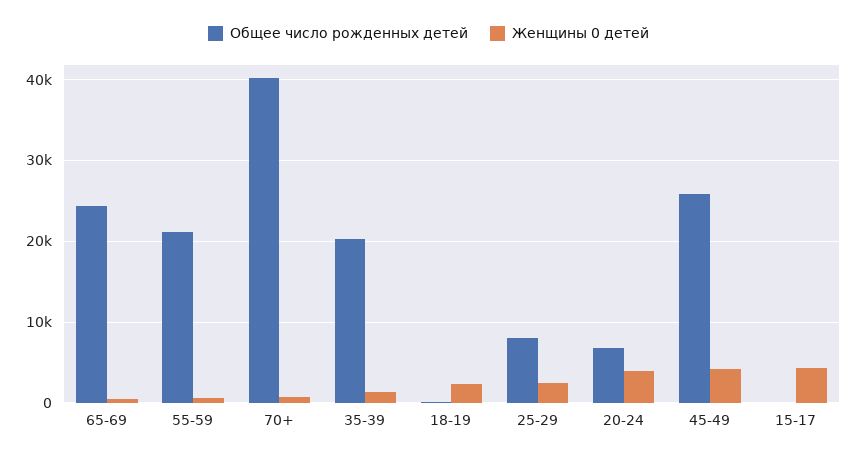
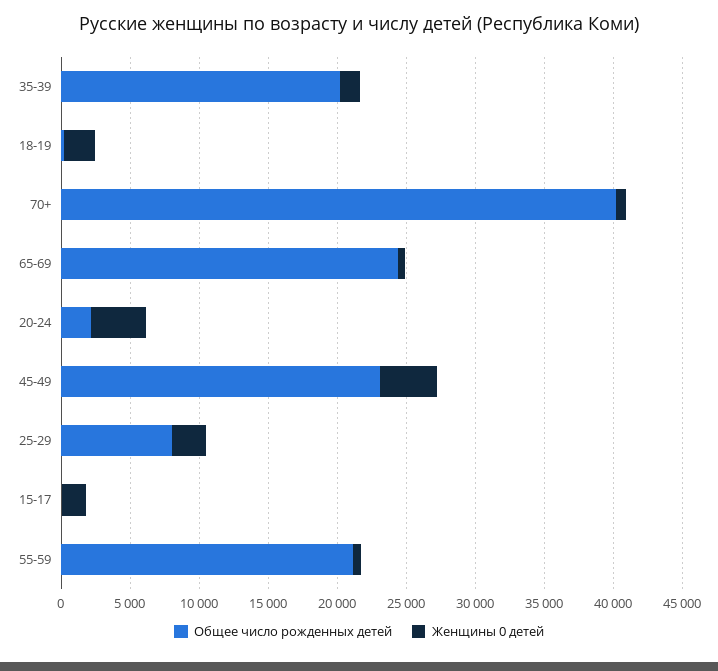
  {
    "Общее число рожденных детей": {
      "65-69": 24000,
      "55-59": 21000,
      "70+": 40000,
      "35-39": 20000,
      "18-19": 0,
      "25-29": 8000,
-     "20-24": 7000,
+     "20-24": 2000,
-     "45-49": 26000,
+     "45-49": 23000,
      "15-17": 0
    },
    "Женщины 0 детей": {
      "65-69": 0,
      "55-59": 1000,
      "70+": 1000,
      "35-39": 1000,
      "18-19": 2000,
      "25-29": 2000,
      "20-24": 4000,
      "45-49": 4000,
-     "15-17": 4000
+     "15-17": 2000
    }
  }

